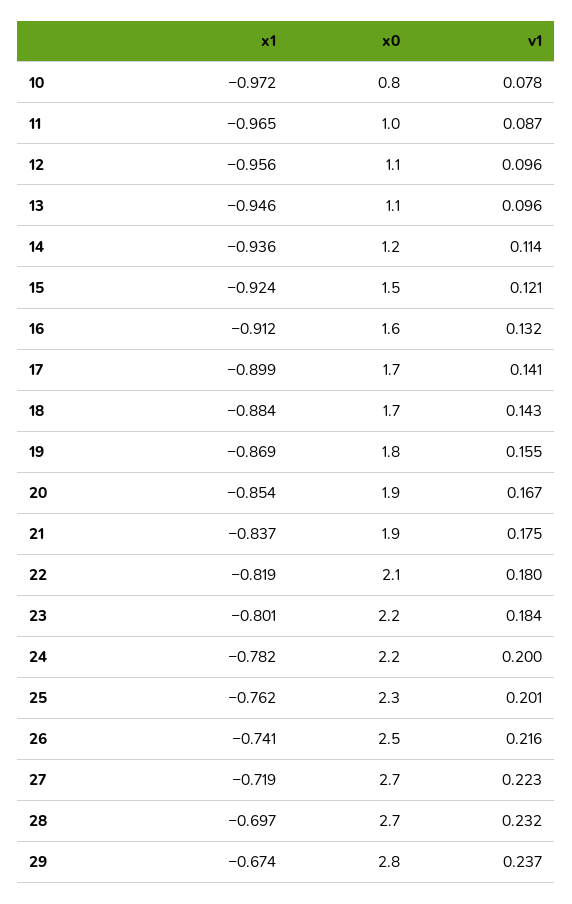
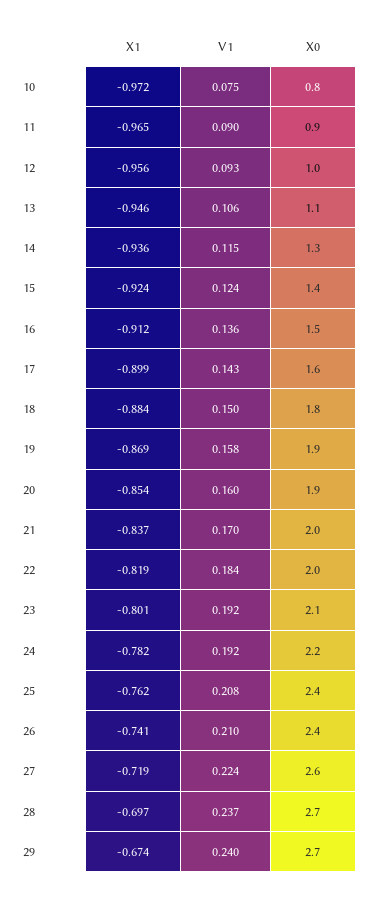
  {
    "x1": {
      "10": -0.972,
      "11": -0.965,
      "12": -0.956,
      "13": -0.946,
      "14": -0.936,
      "15": -0.924,
      "16": -0.912,
      "17": -0.899,
      "18": -0.884,
      "19": -0.869,
      "20": -0.854,
      "21": -0.837,
      "22": -0.819,
      "23": -0.801,
      "24": -0.782,
      "25": -0.762,
      "26": -0.741,
      "27": -0.719,
      "28": -0.697,
      "29": -0.674
    },
    "x0": {
      "10": 0.8,
-     "11": 1,
+     "11": 0.9,
-     "12": 1.1,
+     "12": 1,
      "13": 1.1,
-     "14": 1.2,
+     "14": 1.3,
-     "15": 1.5,
+     "15": 1.4,
-     "16": 1.6,
+     "16": 1.5,
-     "17": 1.7,
+     "17": 1.6,
-     "18": 1.7,
+     "18": 1.8,
-     "19": 1.8,
+     "19": 1.9,
      "20": 1.9,
-     "21": 1.9,
+     "21": 2,
-     "22": 2.1,
+     "22": 2,
-     "23": 2.2,
+     "23": 2.1,
      "24": 2.2,
-     "25": 2.3,
+     "25": 2.4,
-     "26": 2.5,
+     "26": 2.4,
-     "27": 2.7,
+     "27": 2.6,
      "28": 2.7,
-     "29": 2.8
+     "29": 2.7
    },
    "v1": {
-     "10": 0.078,
+     "10": 0.075,
-     "11": 0.087,
+     "11": 0.09,
-     "12": 0.096,
+     "12": 0.093,
-     "13": 0.096,
+     "13": 0.106,
-     "14": 0.114,
+     "14": 0.115,
-     "15": 0.121,
+     "15": 0.124,
-     "16": 0.132,
+     "16": 0.136,
-     "17": 0.141,
+     "17": 0.143,
-     "18": 0.143,
+     "18": 0.15,
-     "19": 0.155,
+     "19": 0.158,
-     "20": 0.167,
+     "20": 0.16,
-     "21": 0.175,
+     "21": 0.17,
-     "22": 0.18,
+     "22": 0.184,
-     "23": 0.184,
+     "23": 0.192,
-     "24": 0.2,
+     "24": 0.192,
-     "25": 0.201,
+     "25": 0.208,
-     "26": 0.216,
+     "26": 0.21,
-     "27": 0.223,
+     "27": 0.224,
-     "28": 0.232,
+     "28": 0.237,
-     "29": 0.237
+     "29": 0.24
    }
  }

